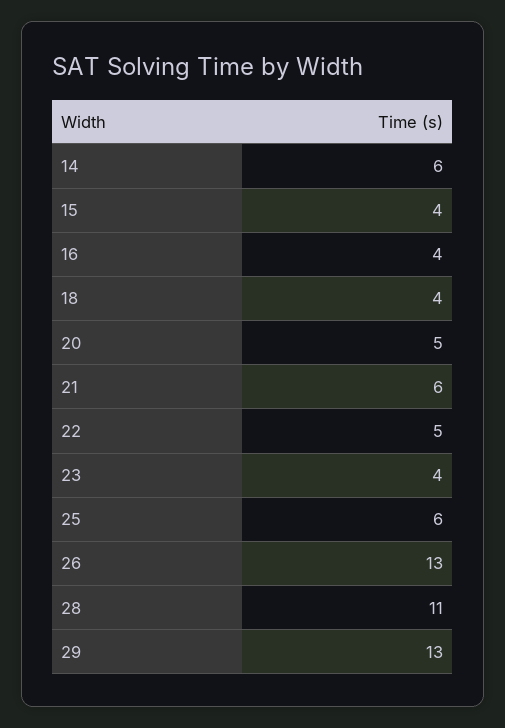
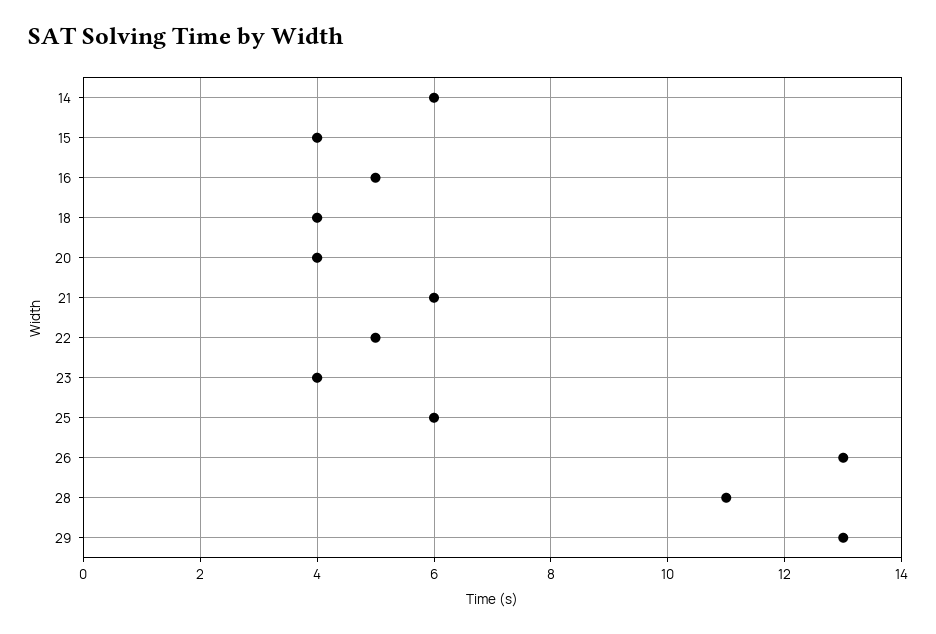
  {
    "14": 6,
    "15": 4,
-   "16": 4,
+   "16": 5,
    "18": 4,
-   "20": 5,
+   "20": 4,
    "21": 6,
    "22": 5,
    "23": 4,
    "25": 6,
    "26": 13,
    "28": 11,
    "29": 13
  }

